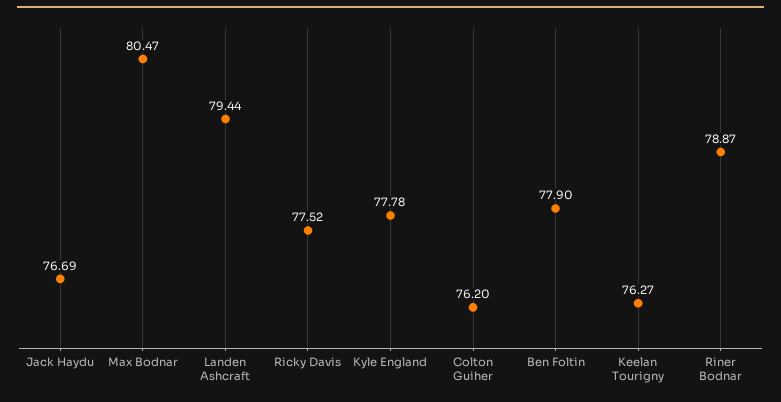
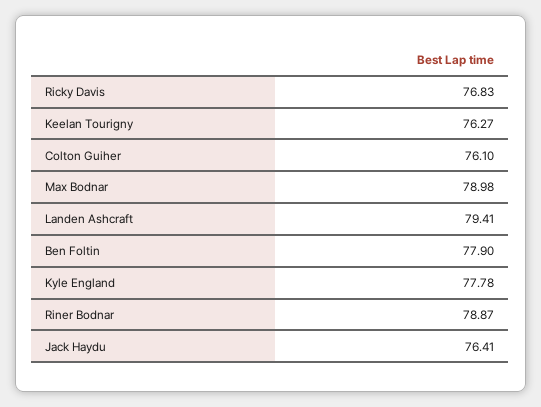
  {
-   "Jack Haydu": 76.69,
+   "Jack Haydu": 76.41,
-   "Max Bodnar": 80.47,
+   "Max Bodnar": 78.98,
-   "Landen Ashcraft": 79.44,
+   "Landen Ashcraft": 79.41,
-   "Ricky Davis": 77.52,
+   "Ricky Davis": 76.83,
    "Kyle England": 77.78,
-   "Colton Guiher": 76.2,
+   "Colton Guiher": 76.1,
    "Ben Foltin": 77.9,
    "Keelan Tourigny": 76.27,
    "Riner Bodnar": 78.87
  }

